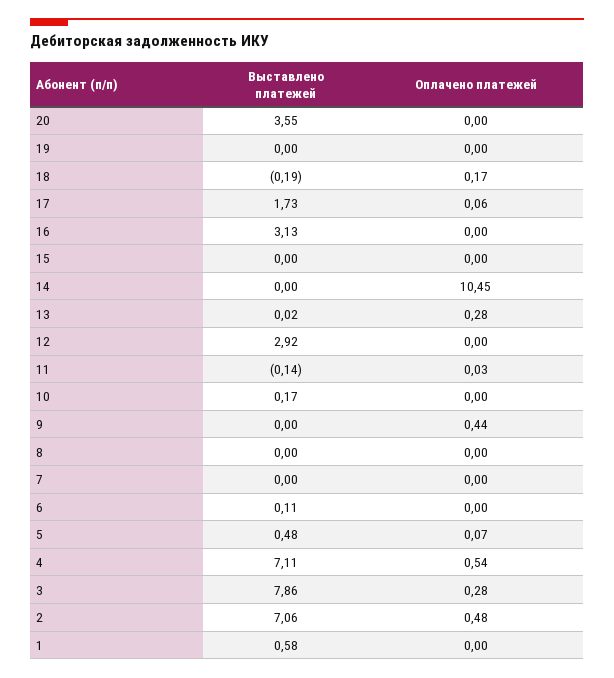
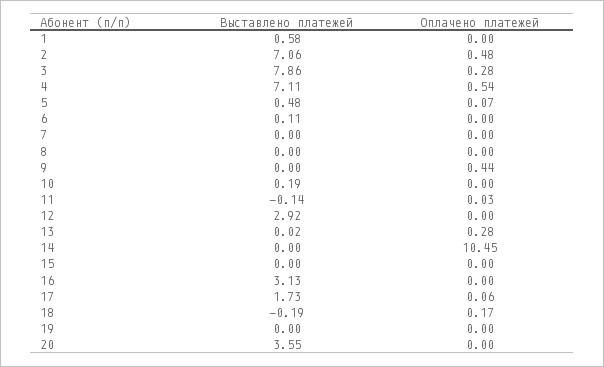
  {
    "Выставлено платежей": {
      "20": 3.55,
      "19": 0,
      "18": -0.19,
      "17": 1.73,
      "16": 3.13,
      "15": 0,
      "14": 0,
      "13": 0.02,
      "12": 2.92,
      "11": -0.14,
-     "10": 0.17,
+     "10": 0.19,
      "9": 0,
      "8": 0,
      "7": 0,
      "6": 0.11,
      "5": 0.48,
      "4": 7.11,
      "3": 7.86,
      "2": 7.06,
      "1": 0.58
    },
    "Оплачено платежей": {
      "20": 0,
      "19": 0,
      "18": 0.17,
      "17": 0.06,
      "16": 0,
      "15": 0,
      "14": 10.45,
      "13": 0.28,
      "12": 0,
      "11": 0.03,
      "10": 0,
      "9": 0.44,
      "8": 0,
      "7": 0,
      "6": 0,
      "5": 0.07,
      "4": 0.54,
      "3": 0.28,
      "2": 0.48,
      "1": 0
    }
  }

